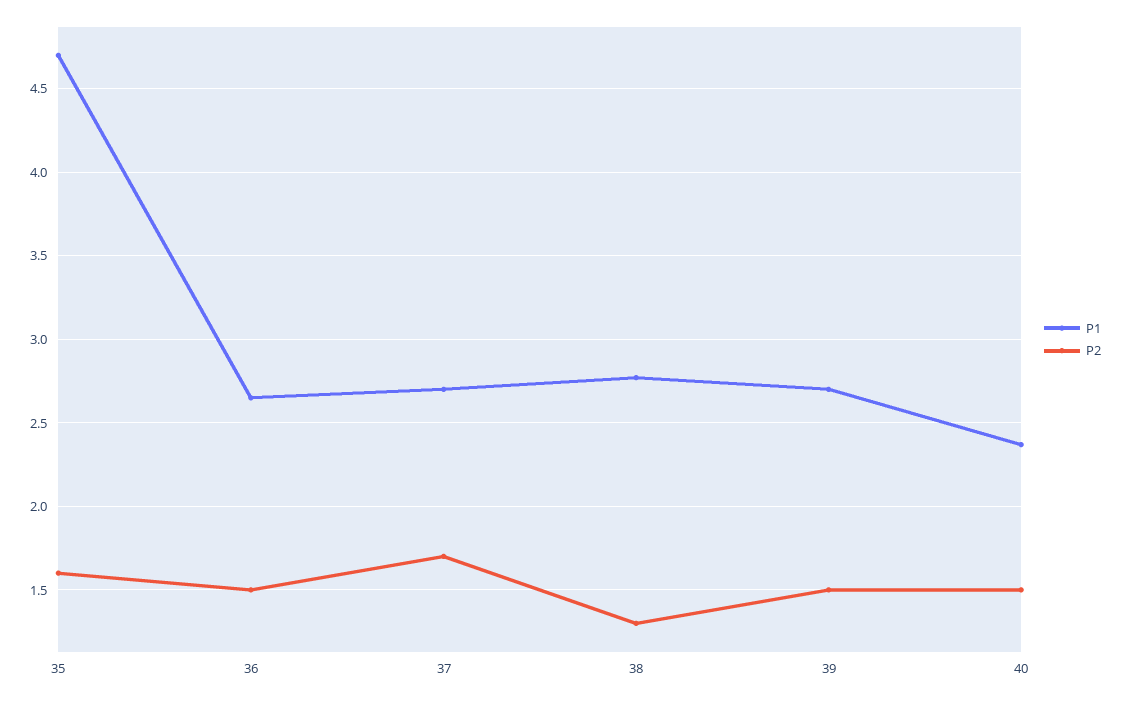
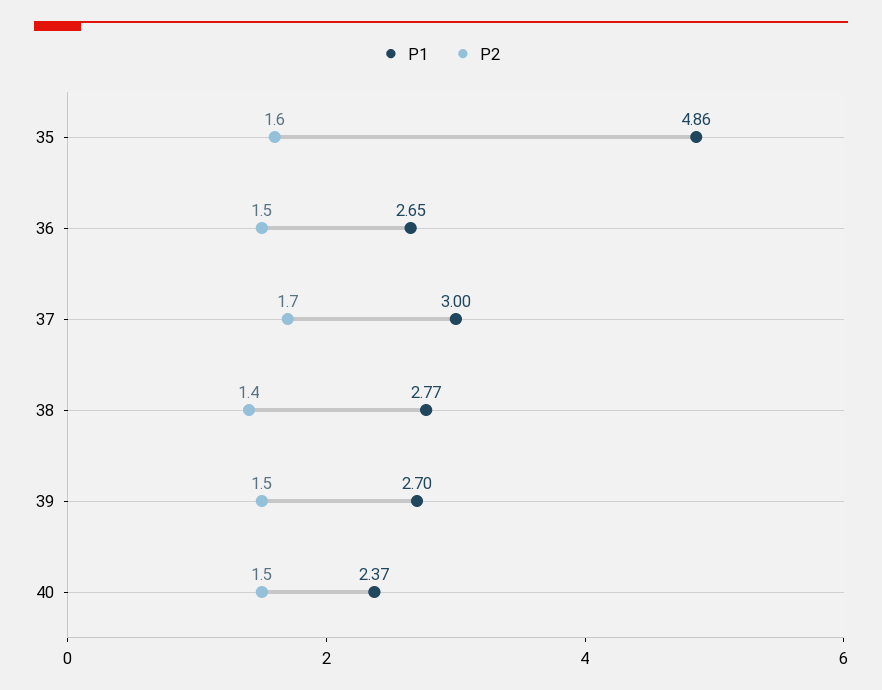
  {
    "P1": {
-     "35": 4.7,
+     "35": 4.86,
      "36": 2.65,
-     "37": 2.7,
+     "37": 3,
      "38": 2.77,
      "39": 2.7,
      "40": 2.37
    },
    "P2": {
      "35": 1.6,
      "36": 1.5,
      "37": 1.7,
-     "38": 1.3,
+     "38": 1.4,
      "39": 1.5,
      "40": 1.5
    }
  }

